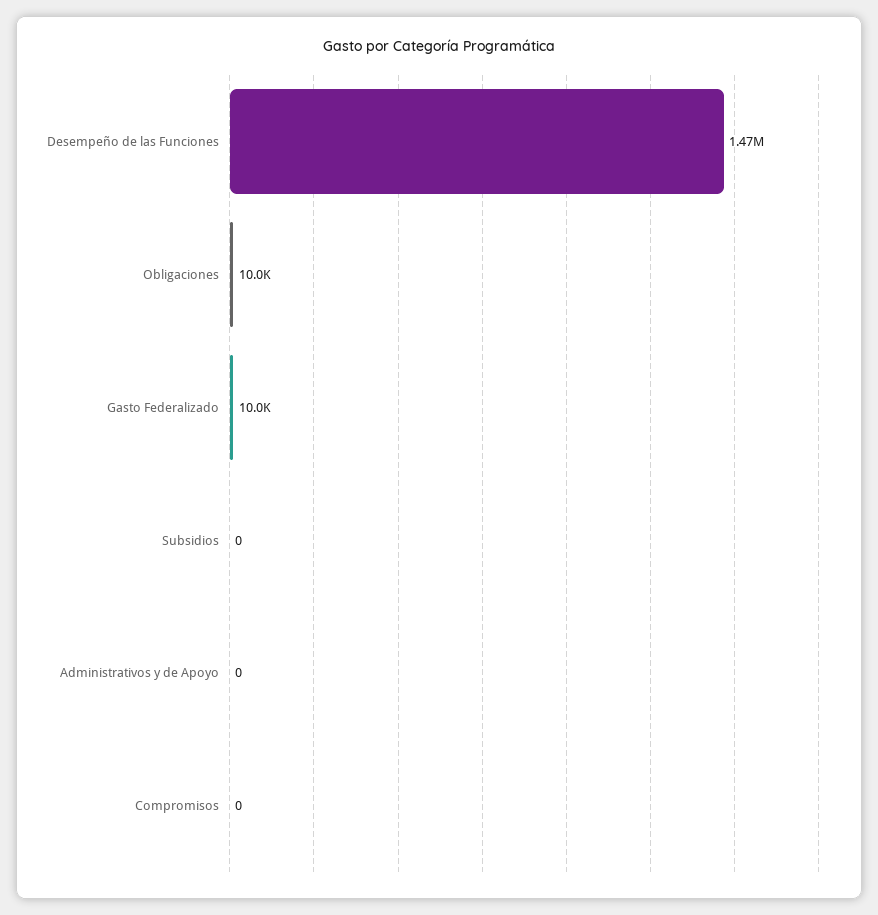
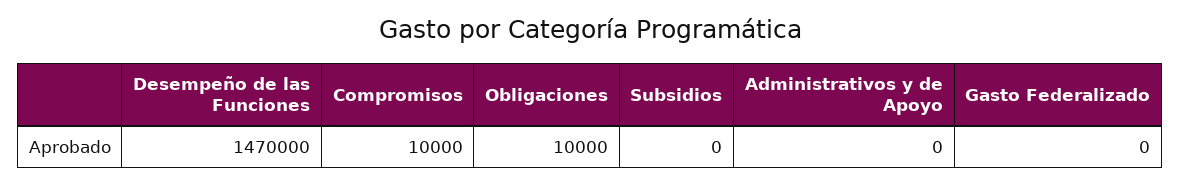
  {
    "Desempeño de las Funciones": 1470000,
    "Obligaciones": 10000,
-   "Gasto Federalizado": 10000,
+   "Gasto Federalizado": 0,
    "Subsidios": 0,
    "Administrativos y de Apoyo": 0,
-   "Compromisos": 0
+   "Compromisos": 10000
  }

